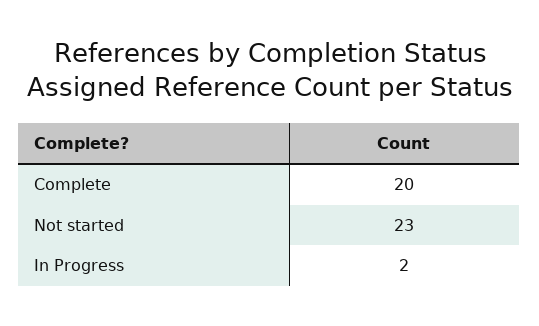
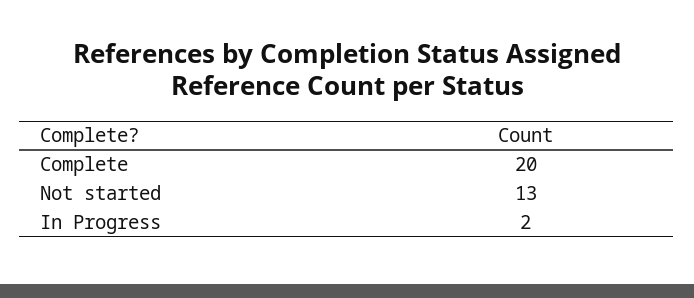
  {
    "Complete": 20,
-   "Not started": 23,
+   "Not started": 13,
    "In Progress": 2
  }

